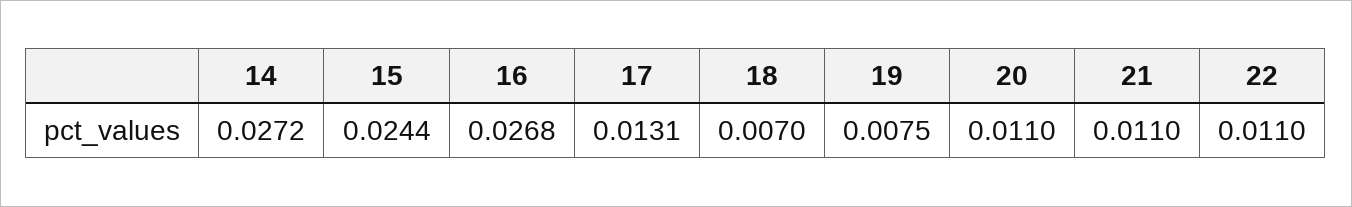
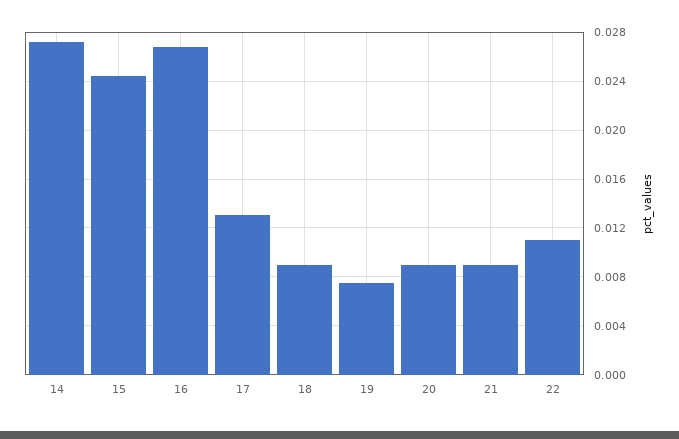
  {
    "14": 0.0272,
    "15": 0.0244,
    "16": 0.0268,
    "17": 0.0131,
-   "18": 0.007,
+   "18": 0.009,
    "19": 0.0075,
-   "20": 0.011,
+   "20": 0.009,
-   "21": 0.011,
+   "21": 0.009,
    "22": 0.011
  }

